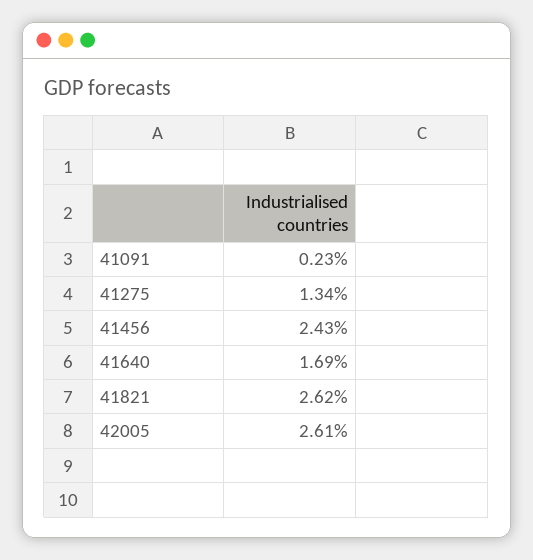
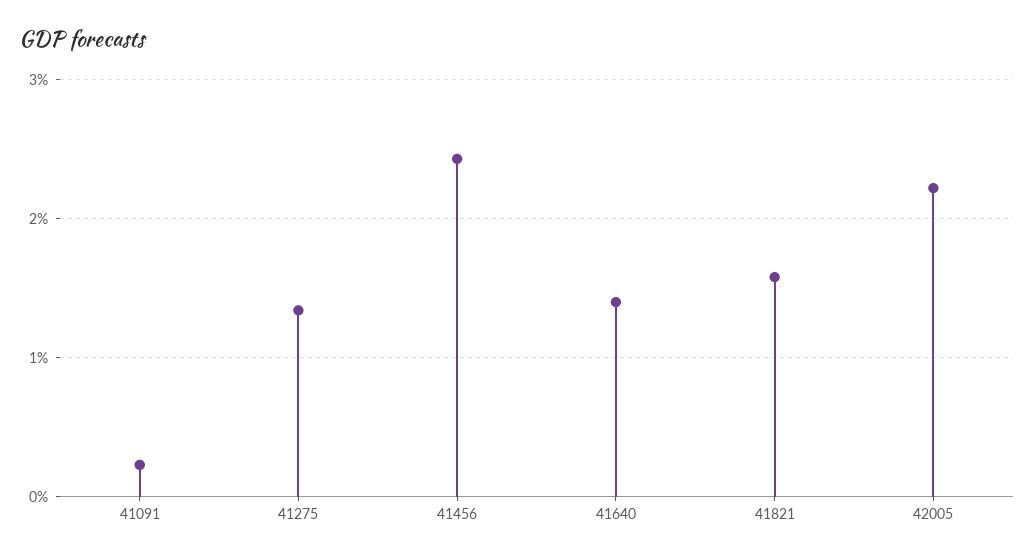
  {
    "41091": 0.23,
    "41275": 1.34,
    "41456": 2.43,
-   "41640": 1.69,
+   "41640": 1.4,
-   "41821": 2.62,
+   "41821": 1.6,
-   "42005": 2.61
+   "42005": 2.2
  }

